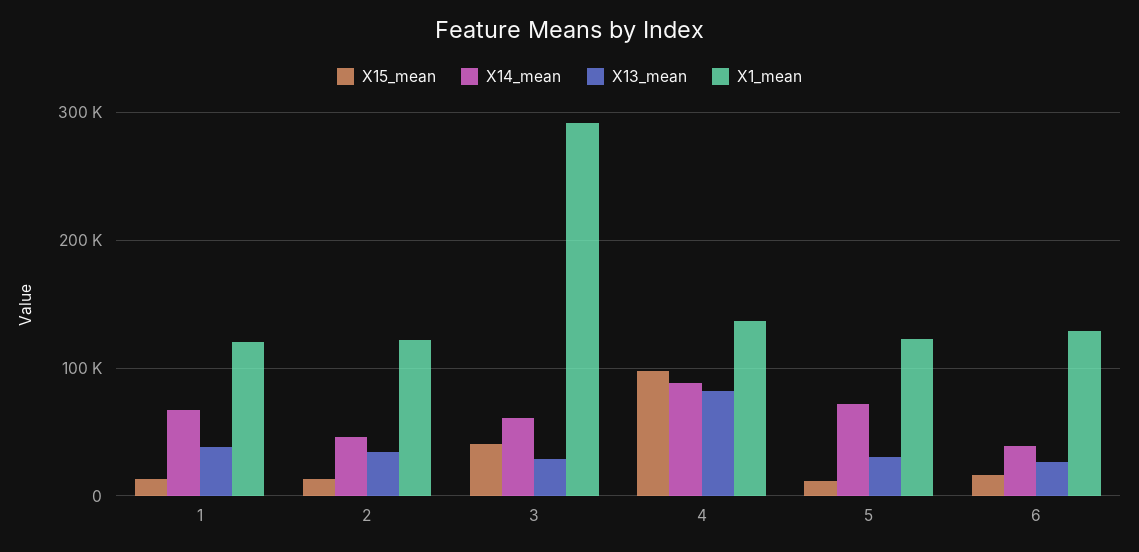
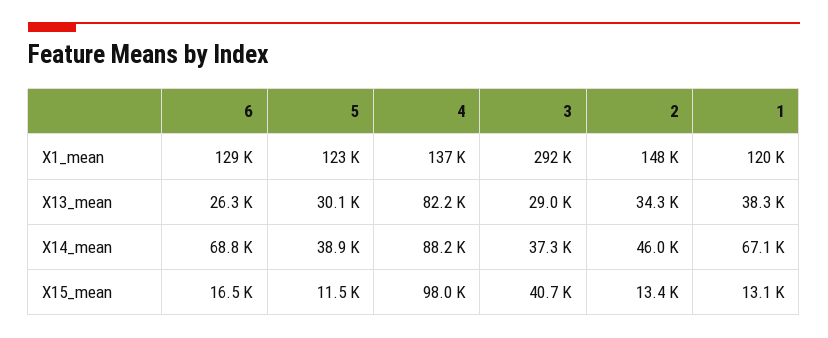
  {
    "X15_mean": {
      "1": 13100,
      "2": 13400,
      "3": 40700,
      "4": 98000,
      "5": 11500,
      "6": 16500
    },
    "X14_mean": {
      "1": 67100,
      "2": 46000,
-     "3": 60000,
+     "3": 37300,
      "4": 88200,
-     "5": 70000,
+     "5": 38900,
-     "6": 40000
+     "6": 68800
    },
    "X13_mean": {
      "1": 38300,
      "2": 34300,
      "3": 29000,
      "4": 82200,
      "5": 30100,
      "6": 26300
    },
    "X1_mean": {
      "1": 120000,
-     "2": 120000,
+     "2": 148000,
      "3": 292000,
      "4": 137000,
      "5": 123000,
      "6": 129000
    }
  }

